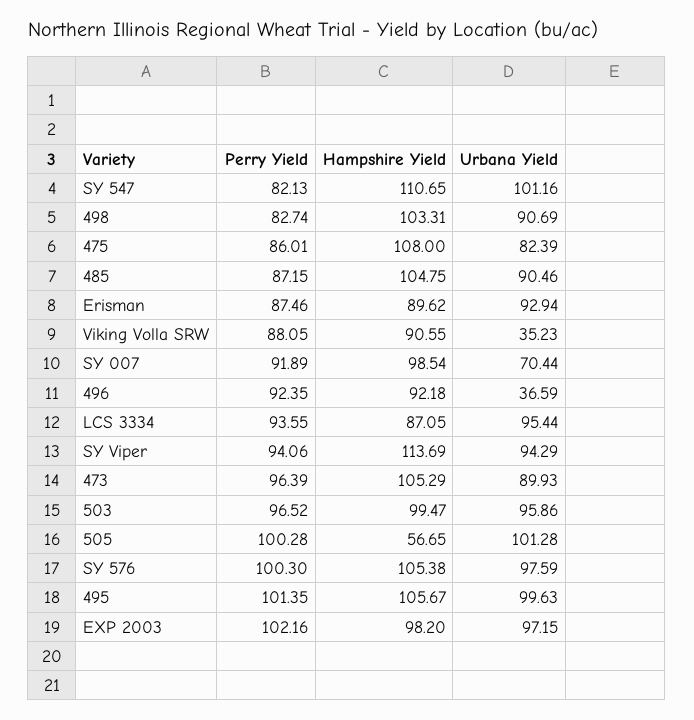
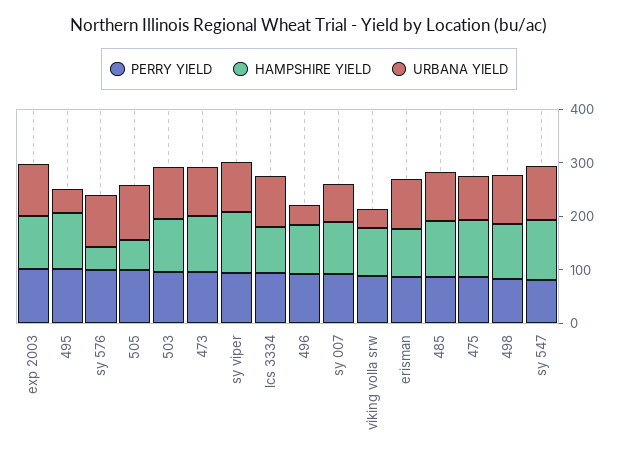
  {
    "Perry Yield": {
      "SY 547": 82.13,
      "498": 82.74,
      "475": 86.01,
      "485": 87.15,
      "Erisman": 87.46,
      "Viking Volla SRW": 88.05,
      "SY 007": 91.89,
      "496": 92.35,
      "LCS 3334": 93.55,
      "SY Viper": 94.06,
      "473": 96.39,
      "503": 96.52,
      "505": 100.28,
      "SY 576": 100.3,
      "495": 101.35,
      "EXP 2003": 102.16
    },
    "Hampshire Yield": {
      "SY 547": 110.65,
      "498": 103.31,
      "475": 108,
      "485": 104.75,
      "Erisman": 89.62,
      "Viking Volla SRW": 90.55,
      "SY 007": 98.54,
      "496": 92.18,
      "LCS 3334": 87.05,
      "SY Viper": 113.69,
      "473": 105.29,
      "503": 99.47,
      "505": 56.65,
-     "SY 576": 105.38,
+     "SY 576": 40,
      "495": 105.67,
      "EXP 2003": 98.2
    },
    "Urbana Yield": {
      "SY 547": 101.16,
      "498": 90.69,
      "475": 82.39,
      "485": 90.46,
      "Erisman": 92.94,
      "Viking Volla SRW": 35.23,
      "SY 007": 70.44,
      "496": 36.59,
      "LCS 3334": 95.44,
      "SY Viper": 94.29,
      "473": 89.93,
      "503": 95.86,
      "505": 101.28,
      "SY 576": 97.59,
-     "495": 99.63,
+     "495": 40,
      "EXP 2003": 97.15
    }
  }

